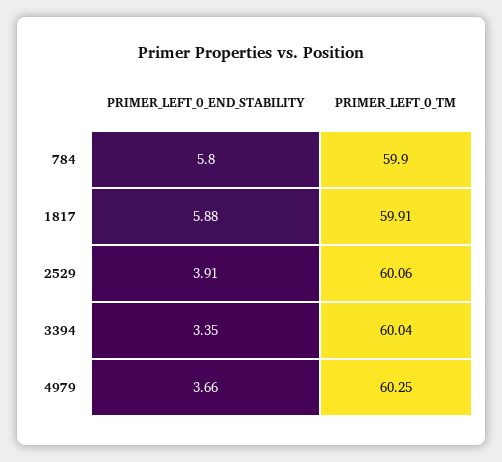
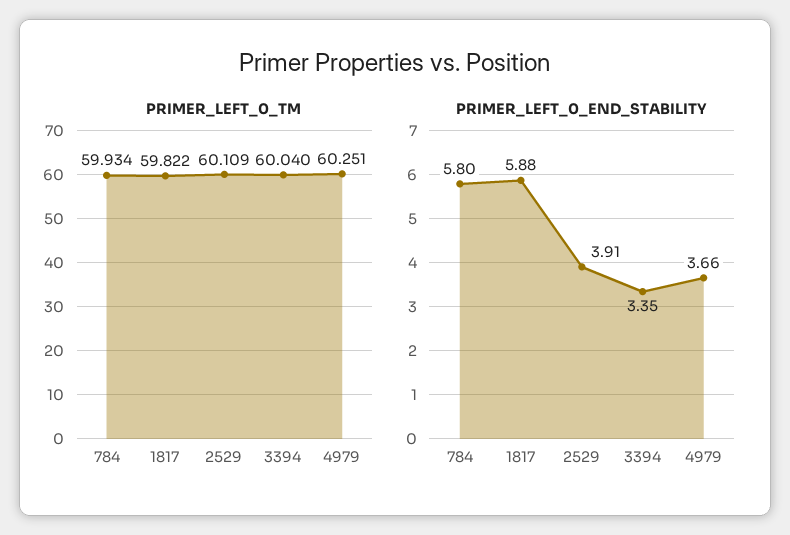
  {
    "PRIMER_LEFT_0_END_STABILITY": {
      "784": 5.8,
      "1817": 5.88,
      "2529": 3.91,
      "3394": 3.35,
      "4979": 3.66
    },
    "PRIMER_LEFT_0_TM": {
-     "784": 59.9,
+     "784": 59.934,
-     "1817": 59.91,
+     "1817": 59.822,
-     "2529": 60.06,
+     "2529": 60.109,
      "3394": 60.04,
      "4979": 60.251
    }
  }

